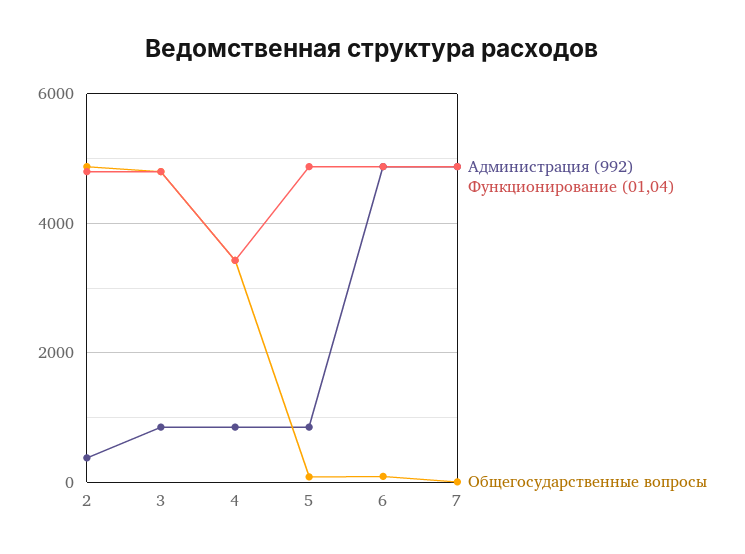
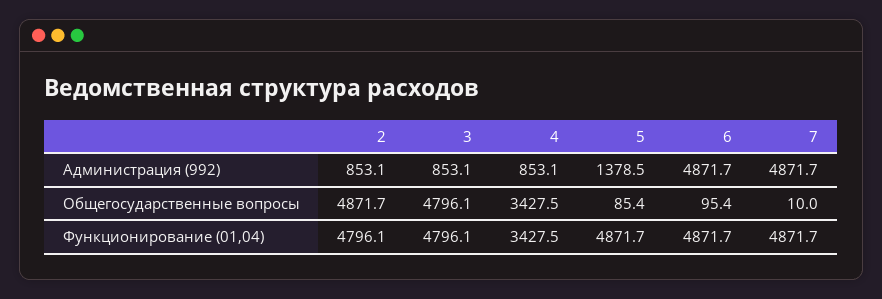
  {
    "Администрация (992)": {
-     "2": 400,
+     "2": 853.1,
      "3": 853.1,
      "4": 853.1,
-     "5": 800,
+     "5": 1378.5,
      "6": 4871.7,
      "7": 4871.7
    },
    "Функционирование (01,04)": {
      "2": 4796.1,
      "3": 4796.1,
      "4": 3427.5,
      "5": 4871.7,
      "6": 4871.7,
      "7": 4871.7
    },
    "Общегосударственные вопросы": {
      "2": 4871.7,
      "3": 4796.1,
      "4": 3427.5,
      "5": 85.4,
      "6": 95.4,
      "7": 10
    }
  }

